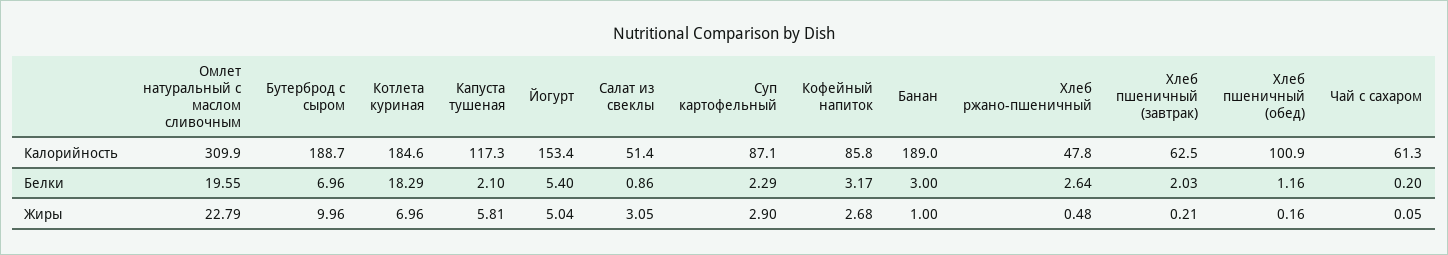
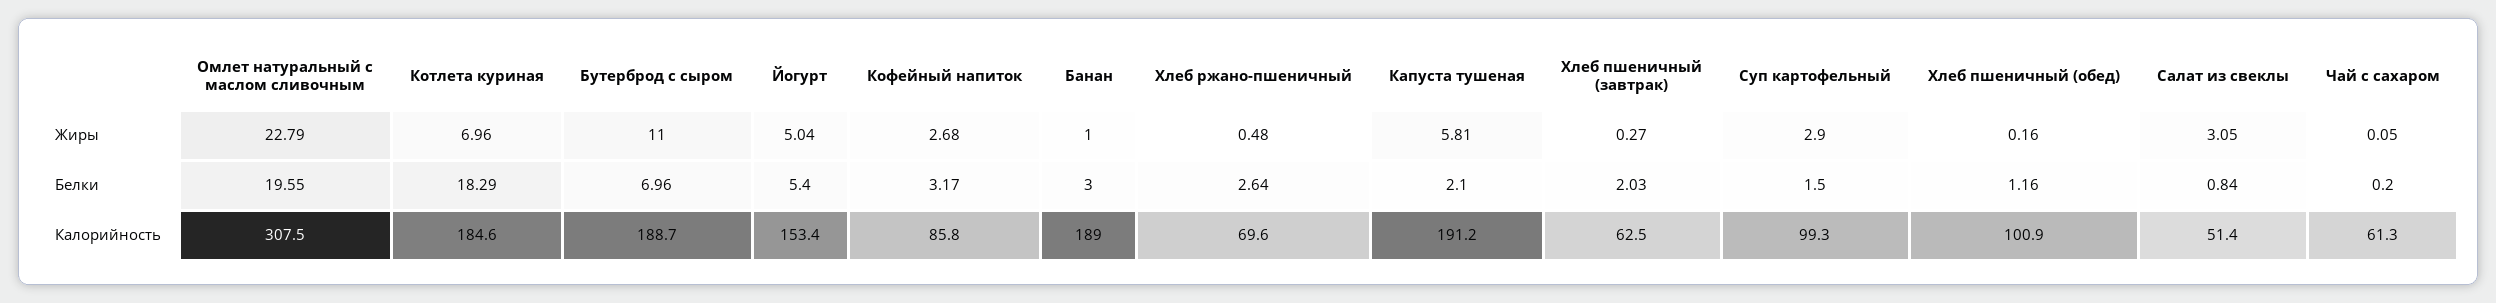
  {
    "Омлет натуральный с маслом сливочным": {
-     "Калорийность": 309.9,
+     "Калорийность": 307.5,
      "Белки": 19.55,
      "Жиры": 22.79
    },
    "Бутерброд с сыром": {
      "Калорийность": 188.7,
      "Белки": 6.96,
-     "Жиры": 9.96
+     "Жиры": 11
    },
    "Котлета куриная": {
      "Калорийность": 184.6,
      "Белки": 18.29,
      "Жиры": 6.96
    },
    "Капуста тушеная": {
-     "Калорийность": 117.3,
+     "Калорийность": 191.2,
      "Белки": 2.1,
      "Жиры": 5.81
    },
    "Йогурт": {
      "Калорийность": 153.4,
      "Белки": 5.4,
      "Жиры": 5.04
    },
    "Салат из свеклы": {
      "Калорийность": 51.4,
-     "Белки": 0.86,
+     "Белки": 0.84,
      "Жиры": 3.05
    },
    "Суп картофельный": {
-     "Калорийность": 87.1,
+     "Калорийность": 99.3,
-     "Белки": 2.29,
+     "Белки": 1.5,
      "Жиры": 2.9
    },
    "Кофейный напиток": {
      "Калорийность": 85.8,
      "Белки": 3.17,
      "Жиры": 2.68
    },
    "Банан": {
      "Калорийность": 189,
      "Белки": 3,
      "Жиры": 1
    },
    "Хлеб ржано-пшеничный": {
-     "Калорийность": 47.8,
+     "Калорийность": 69.6,
      "Белки": 2.64,
      "Жиры": 0.48
    },
    "Хлеб пшеничный (завтрак)": {
      "Калорийность": 62.5,
      "Белки": 2.03,
-     "Жиры": 0.21
+     "Жиры": 0.27
    },
    "Хлеб пшеничный (обед)": {
      "Калорийность": 100.9,
      "Белки": 1.16,
      "Жиры": 0.16
    },
    "Чай с сахаром": {
      "Калорийность": 61.3,
      "Белки": 0.2,
      "Жиры": 0.05
    }
  }

